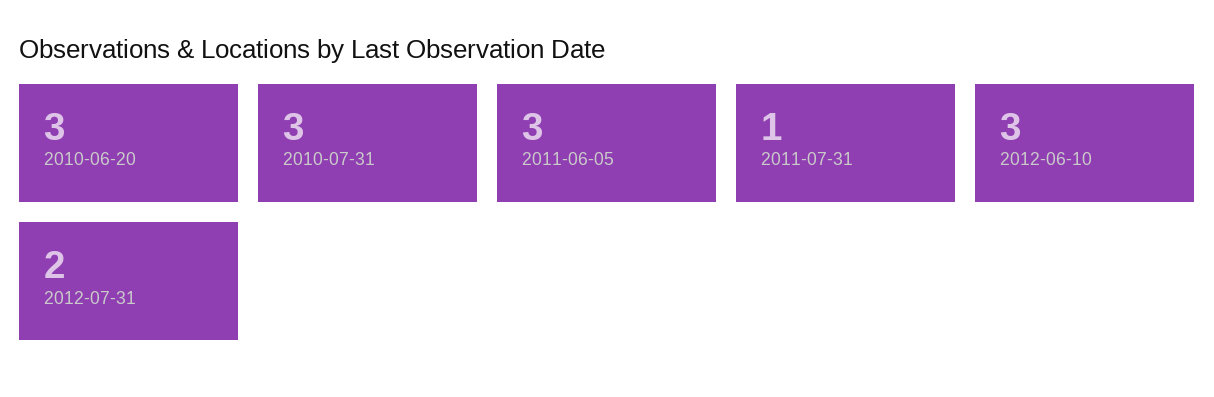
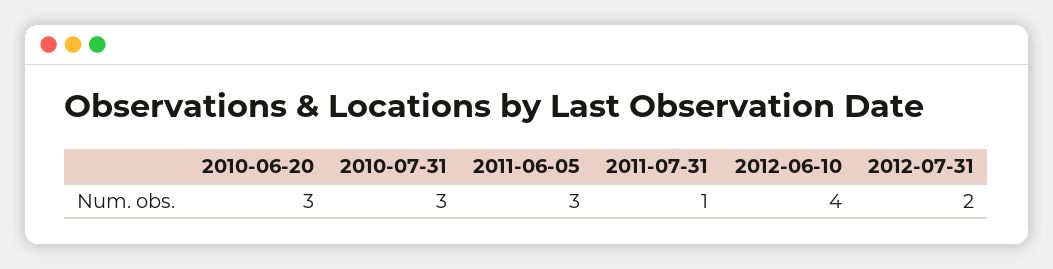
  {
    "2010-06-20": 3,
    "2010-07-31": 3,
    "2011-06-05": 3,
    "2011-07-31": 1,
-   "2012-06-10": 3,
+   "2012-06-10": 4,
    "2012-07-31": 2
  }

